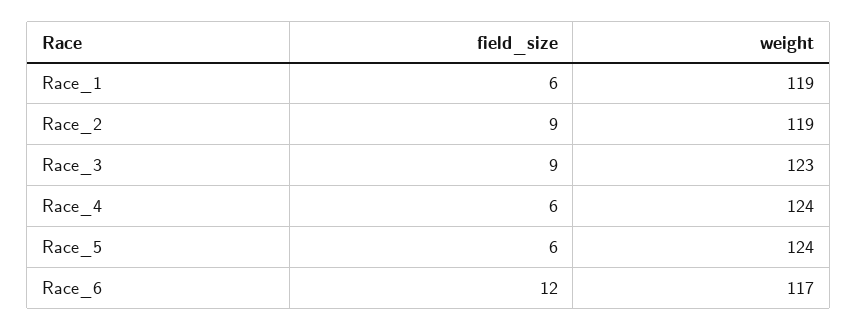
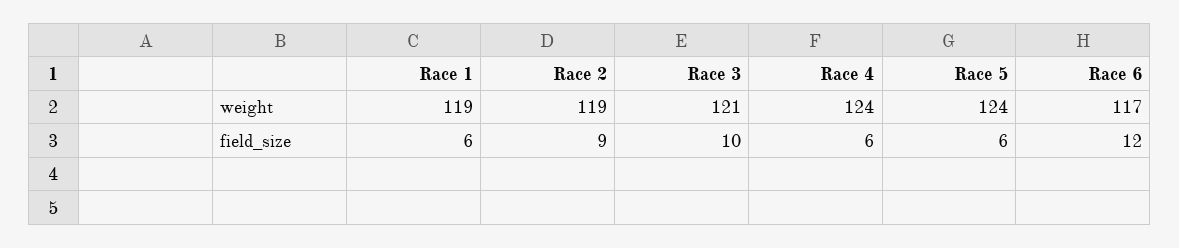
  {
    "field_size": {
      "Race_1": 6,
      "Race_2": 9,
-     "Race_3": 9,
+     "Race_3": 10,
      "Race_4": 6,
      "Race_5": 6,
      "Race_6": 12
    },
    "weight": {
      "Race_1": 119,
      "Race_2": 119,
-     "Race_3": 123,
+     "Race_3": 121,
      "Race_4": 124,
      "Race_5": 124,
      "Race_6": 117
    }
  }

